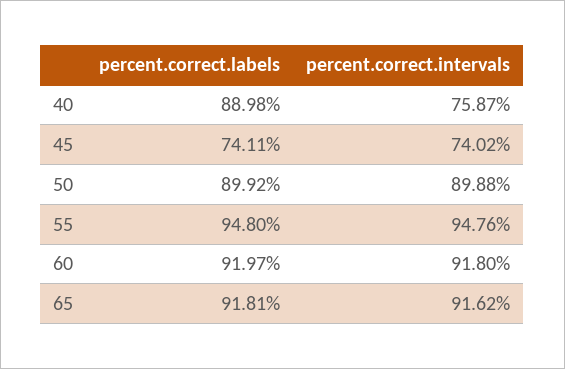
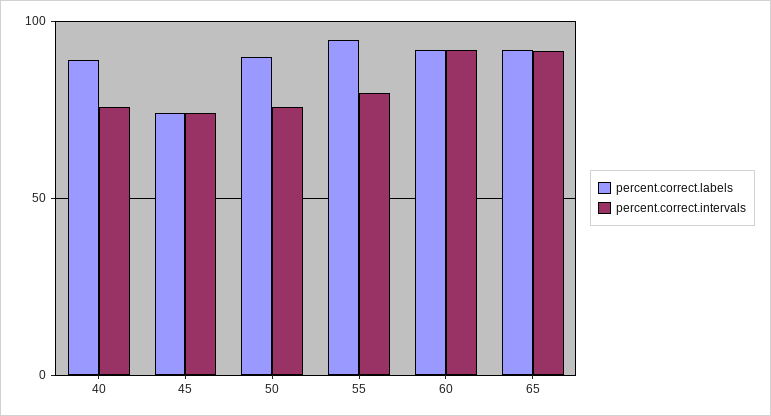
  {
    "percent.correct.labels": {
      "40": 88.98,
      "45": 74.11,
      "50": 89.92,
      "55": 94.8,
      "60": 91.97,
      "65": 91.81
    },
    "percent.correct.intervals": {
      "40": 75.87,
      "45": 74.02,
-     "50": 89.88,
+     "50": 75,
-     "55": 94.76,
+     "55": 80,
      "60": 91.8,
      "65": 91.62
    }
  }

